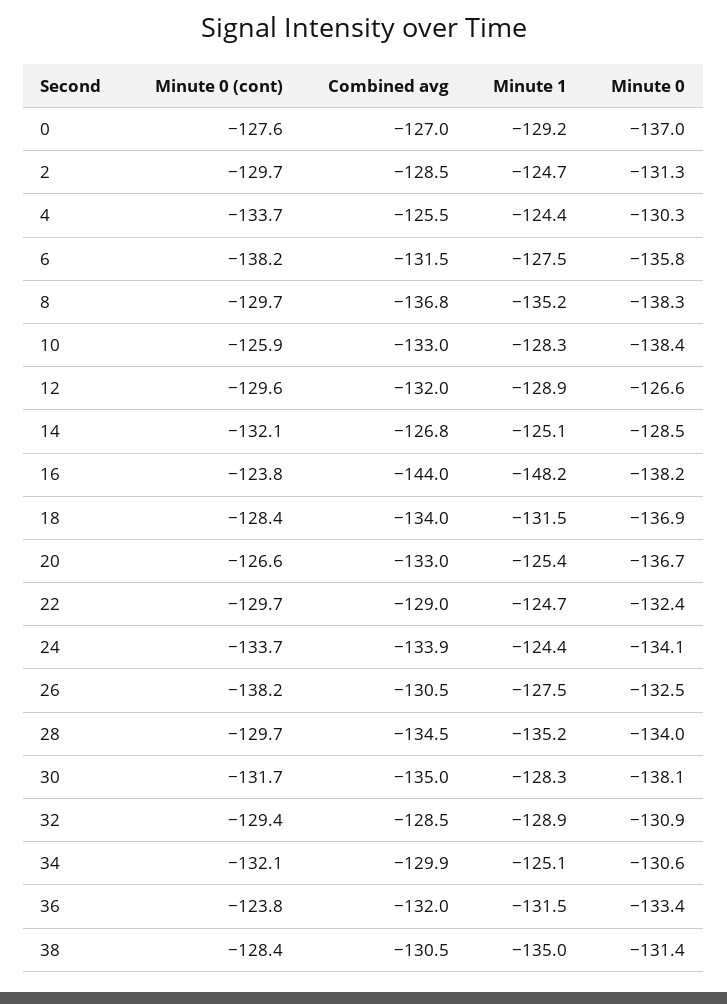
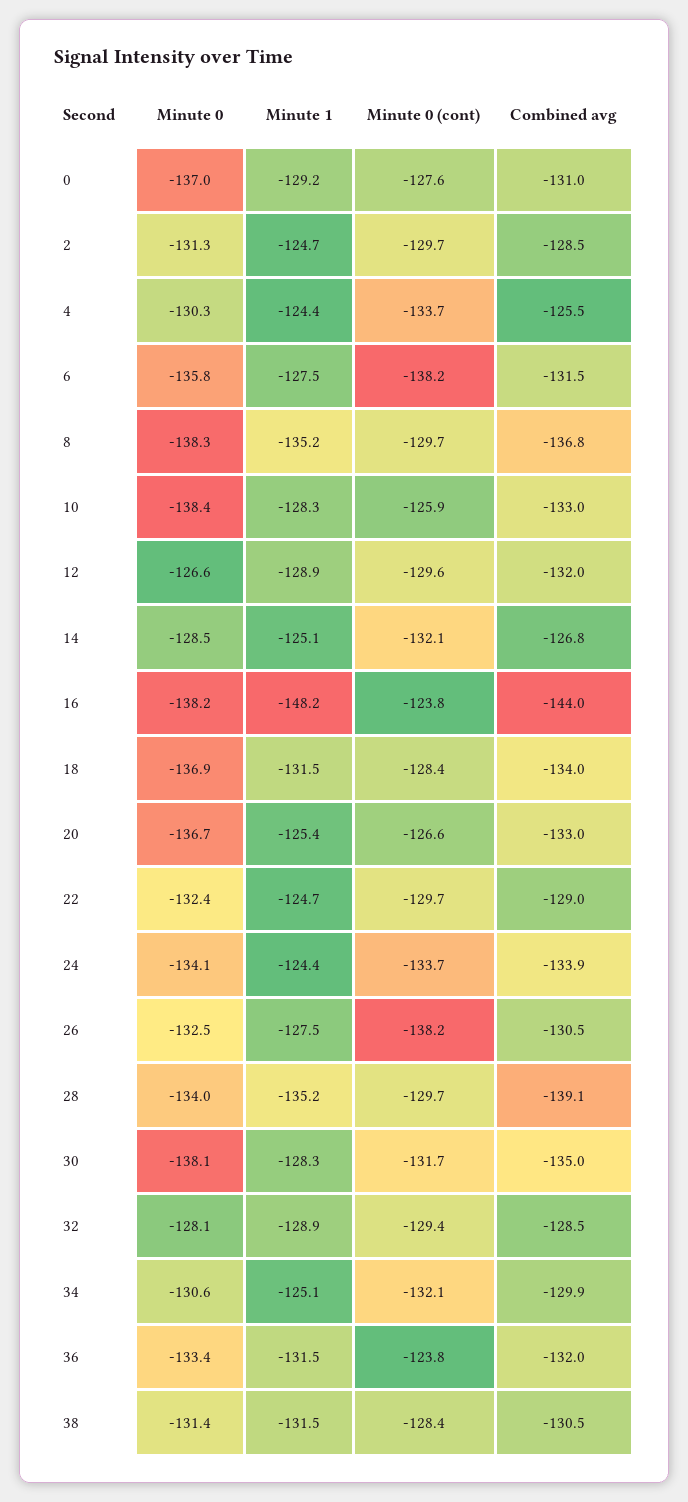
  {
    "Minute 0 (cont)": {
      "0": -127.6,
      "2": -129.7,
      "4": -133.7,
      "6": -138.2,
      "8": -129.7,
      "10": -125.9,
      "12": -129.6,
      "14": -132.1,
      "16": -123.8,
      "18": -128.4,
      "20": -126.6,
      "22": -129.7,
      "24": -133.7,
      "26": -138.2,
      "28": -129.7,
      "30": -131.7,
      "32": -129.4,
      "34": -132.1,
      "36": -123.8,
      "38": -128.4
    },
    "Combined avg": {
-     "0": -127,
+     "0": -131,
      "2": -128.5,
      "4": -125.5,
      "6": -131.5,
      "8": -136.8,
      "10": -133,
      "12": -132,
      "14": -126.8,
      "16": -144,
      "18": -134,
      "20": -133,
      "22": -129,
      "24": -133.9,
      "26": -130.5,
-     "28": -134.5,
+     "28": -139.1,
      "30": -135,
      "32": -128.5,
      "34": -129.9,
      "36": -132,
      "38": -130.5
    },
    "Minute 1": {
      "0": -129.2,
      "2": -124.7,
      "4": -124.4,
      "6": -127.5,
      "8": -135.2,
      "10": -128.3,
      "12": -128.9,
      "14": -125.1,
      "16": -148.2,
      "18": -131.5,
      "20": -125.4,
      "22": -124.7,
      "24": -124.4,
      "26": -127.5,
      "28": -135.2,
      "30": -128.3,
      "32": -128.9,
      "34": -125.1,
      "36": -131.5,
-     "38": -135
+     "38": -131.5
    },
    "Minute 0": {
      "0": -137,
      "2": -131.3,
      "4": -130.3,
      "6": -135.8,
      "8": -138.3,
      "10": -138.4,
      "12": -126.6,
      "14": -128.5,
      "16": -138.2,
      "18": -136.9,
      "20": -136.7,
      "22": -132.4,
      "24": -134.1,
      "26": -132.5,
      "28": -134,
      "30": -138.1,
-     "32": -130.9,
+     "32": -128.1,
      "34": -130.6,
      "36": -133.4,
      "38": -131.4
    }
  }

